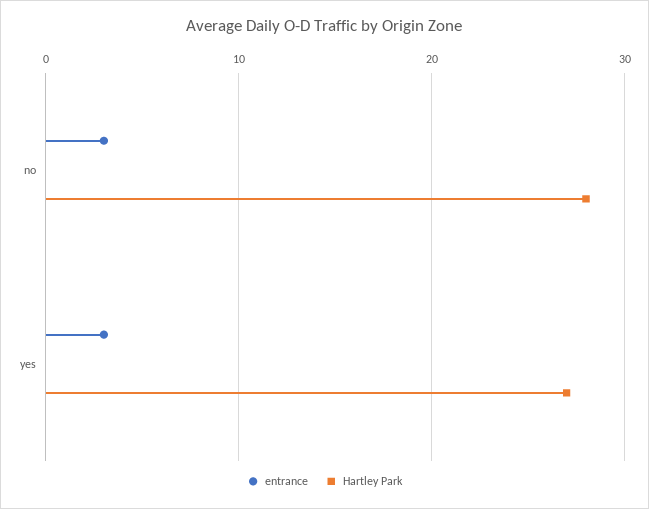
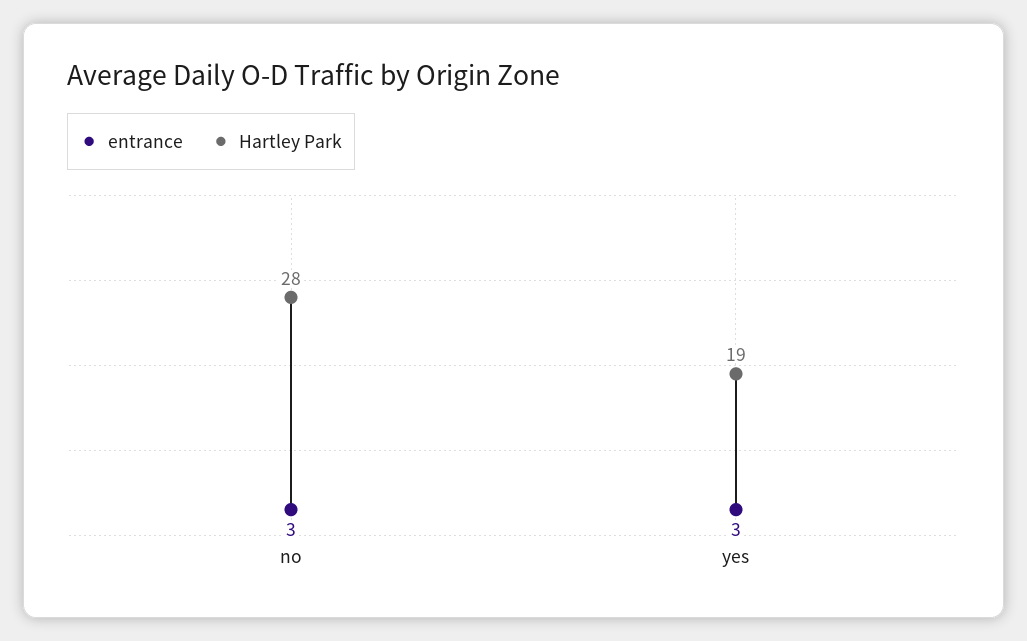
  {
    "entrance": {
      "no": 3,
      "yes": 3
    },
    "Hartley Park": {
      "no": 28,
-     "yes": 27
+     "yes": 19
    }
  }

